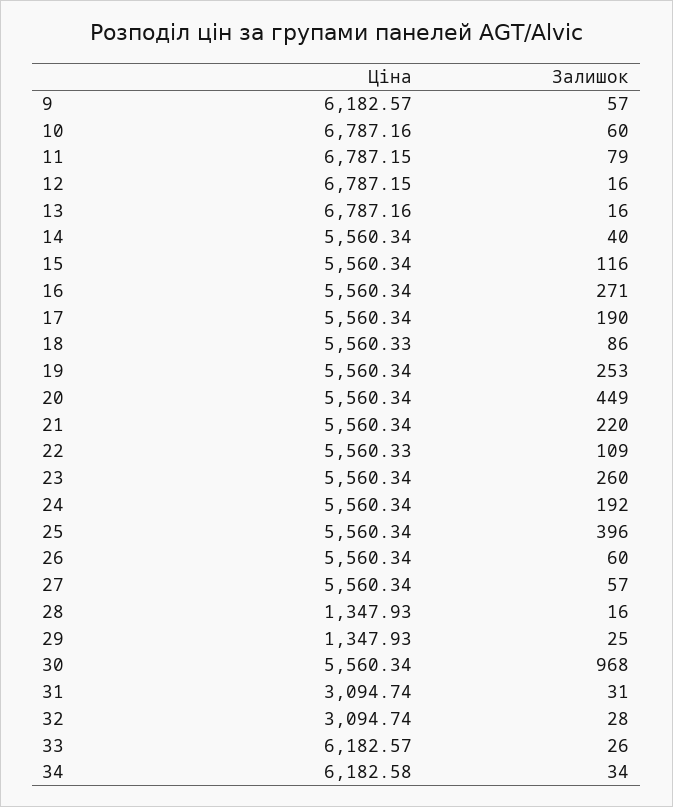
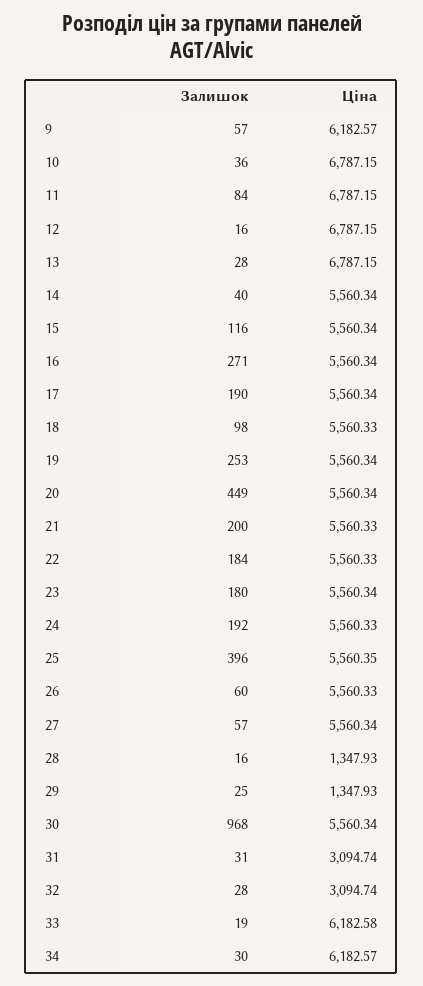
  {
    "Ціна": {
      "9": 6182.57,
-     "10": 6787.16,
+     "10": 6787.15,
      "11": 6787.15,
      "12": 6787.15,
-     "13": 6787.16,
+     "13": 6787.15,
      "14": 5560.34,
      "15": 5560.34,
      "16": 5560.34,
      "17": 5560.34,
      "18": 5560.33,
      "19": 5560.34,
      "20": 5560.34,
-     "21": 5560.34,
+     "21": 5560.33,
      "22": 5560.33,
      "23": 5560.34,
-     "24": 5560.34,
+     "24": 5560.33,
-     "25": 5560.34,
+     "25": 5560.35,
-     "26": 5560.34,
+     "26": 5560.33,
      "27": 5560.34,
      "28": 1347.93,
      "29": 1347.93,
      "30": 5560.34,
      "31": 3094.74,
      "32": 3094.74,
-     "33": 6182.57,
+     "33": 6182.58,
-     "34": 6182.58
+     "34": 6182.57
    },
    "Залишок": {
      "9": 57,
-     "10": 60,
+     "10": 36,
-     "11": 79,
+     "11": 84,
      "12": 16,
-     "13": 16,
+     "13": 28,
      "14": 40,
      "15": 116,
      "16": 271,
      "17": 190,
-     "18": 86,
+     "18": 98,
      "19": 253,
      "20": 449,
-     "21": 220,
+     "21": 200,
-     "22": 109,
+     "22": 184,
-     "23": 260,
+     "23": 180,
      "24": 192,
      "25": 396,
      "26": 60,
      "27": 57,
      "28": 16,
      "29": 25,
      "30": 968,
      "31": 31,
      "32": 28,
-     "33": 26,
+     "33": 19,
-     "34": 34
+     "34": 30
    }
  }

